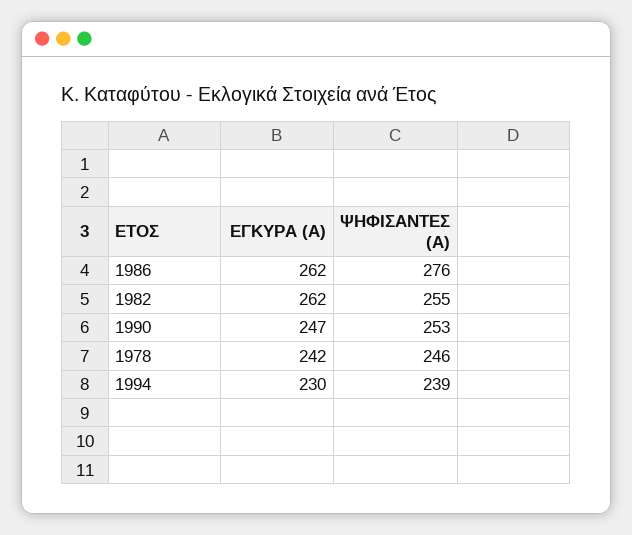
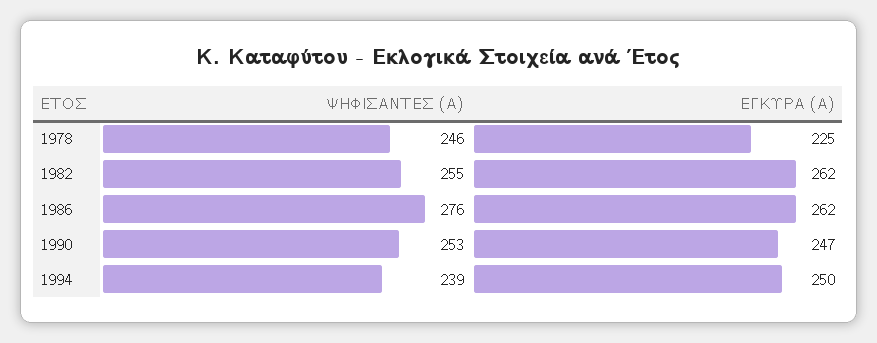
  {
    "ΕΓΚΥΡΑ (Α)": {
      "1986": 262,
      "1982": 262,
      "1990": 247,
-     "1978": 242,
+     "1978": 225,
-     "1994": 230
+     "1994": 250
    },
    "ΨΗΦΙΣΑΝΤΕΣ (Α)": {
      "1986": 276,
      "1982": 255,
      "1990": 253,
      "1978": 246,
      "1994": 239
    }
  }

